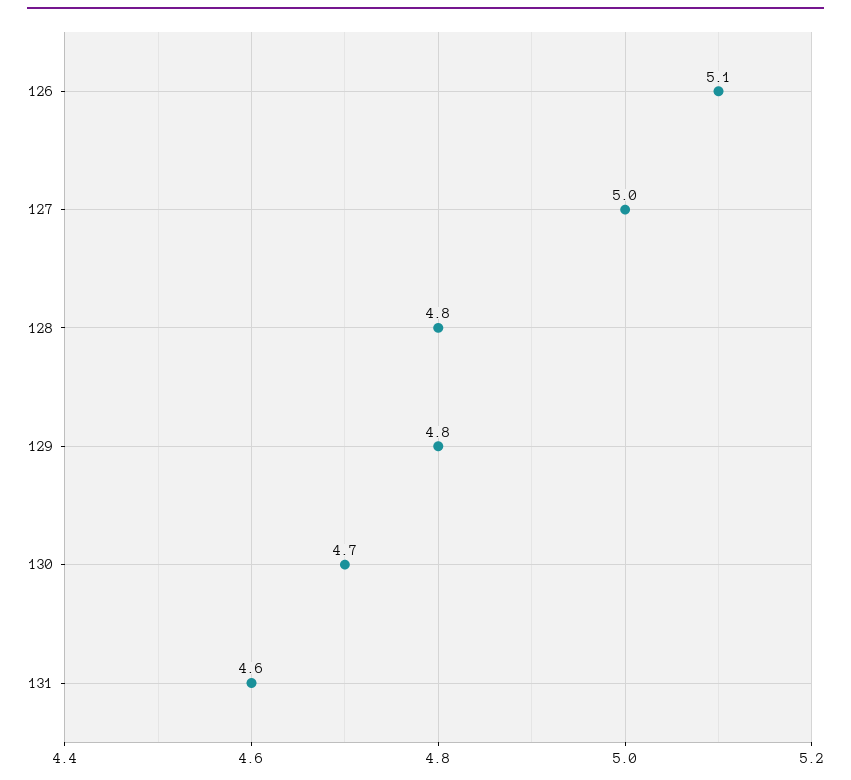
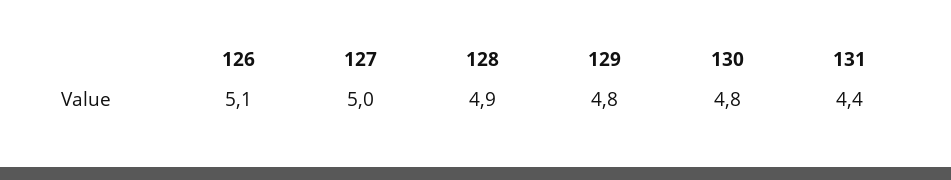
  {
    "126": 5.1,
    "127": 5,
-   "128": 4.8,
+   "128": 4.9,
    "129": 4.8,
-   "130": 4.7,
+   "130": 4.8,
-   "131": 4.6
+   "131": 4.4
  }

